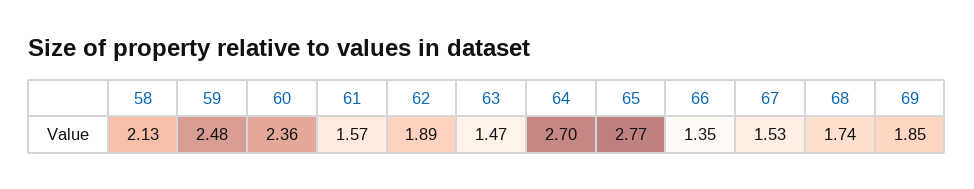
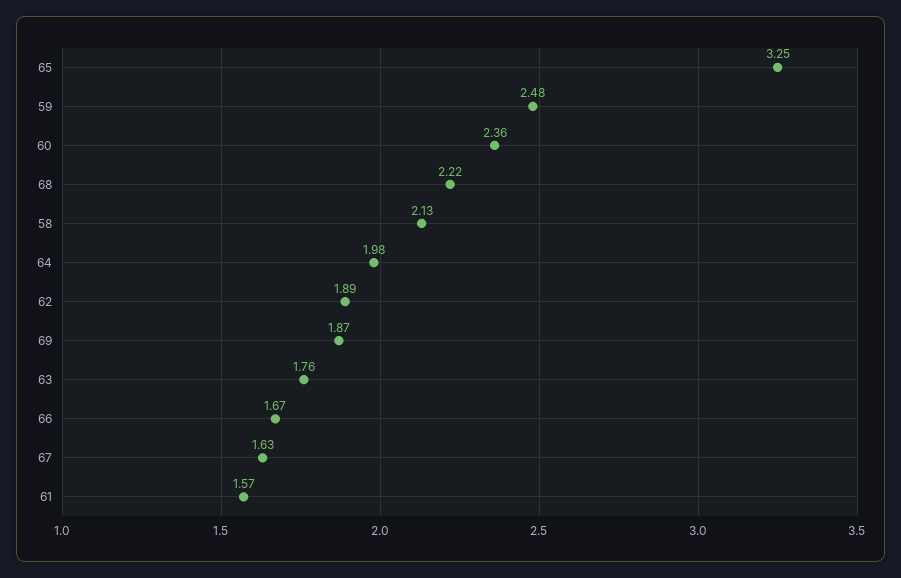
  {
    "58": 2.13,
    "59": 2.48,
    "60": 2.36,
    "61": 1.57,
    "62": 1.89,
-   "63": 1.47,
+   "63": 1.76,
-   "64": 2.7,
+   "64": 1.98,
-   "65": 2.77,
+   "65": 3.25,
-   "66": 1.35,
+   "66": 1.67,
-   "67": 1.53,
+   "67": 1.63,
-   "68": 1.74,
+   "68": 2.22,
-   "69": 1.85
+   "69": 1.87
  }

